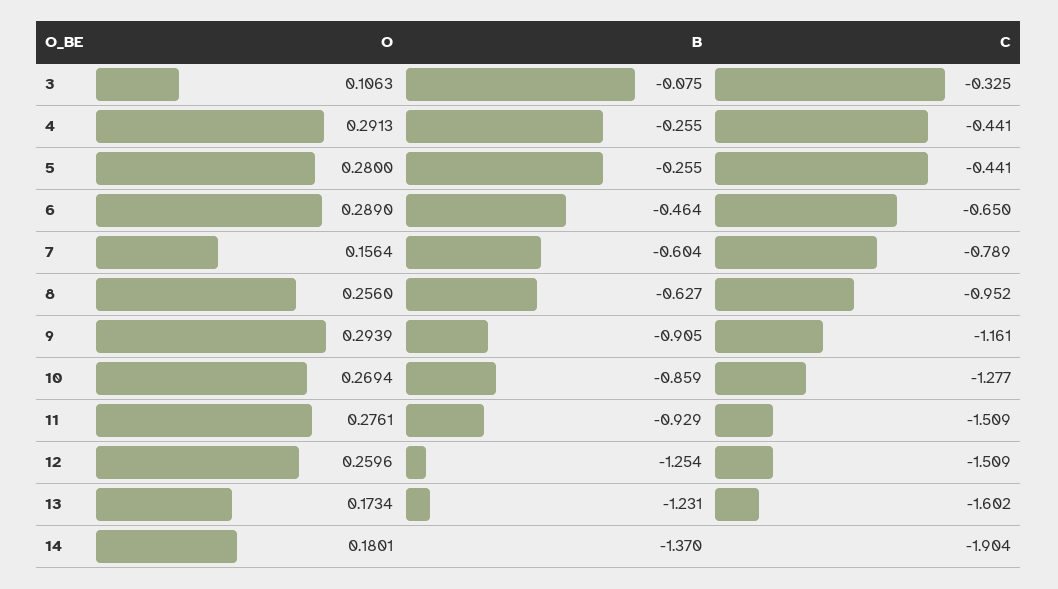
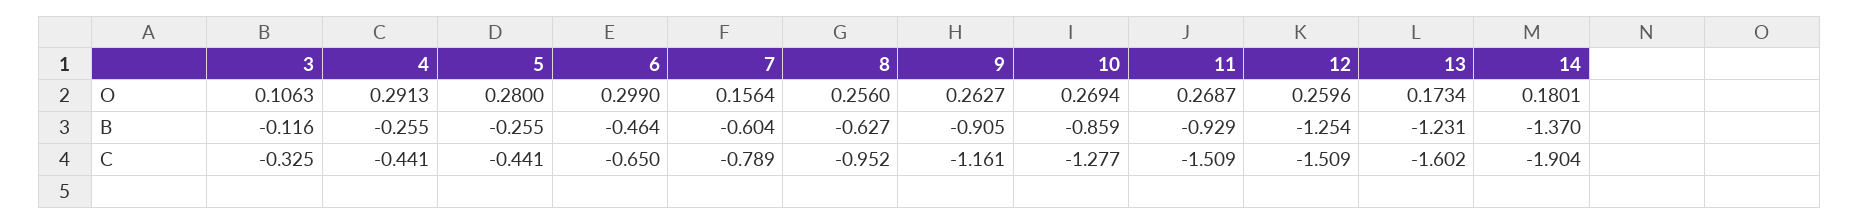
  {
    "O": {
      "3": 0.1063,
      "4": 0.2913,
      "5": 0.28,
-     "6": 0.289,
+     "6": 0.299,
      "7": 0.1564,
      "8": 0.256,
-     "9": 0.2939,
+     "9": 0.2627,
      "10": 0.2694,
-     "11": 0.2761,
+     "11": 0.2687,
      "12": 0.2596,
      "13": 0.1734,
      "14": 0.1801
    },
    "B": {
-     "3": -0.075,
+     "3": -0.116,
      "4": -0.255,
      "5": -0.255,
      "6": -0.464,
      "7": -0.604,
      "8": -0.627,
      "9": -0.905,
      "10": -0.859,
      "11": -0.929,
      "12": -1.254,
      "13": -1.231,
      "14": -1.37
    },
    "C": {
      "3": -0.325,
      "4": -0.441,
      "5": -0.441,
      "6": -0.65,
      "7": -0.789,
      "8": -0.952,
      "9": -1.161,
      "10": -1.277,
      "11": -1.509,
      "12": -1.509,
      "13": -1.602,
      "14": -1.904
    }
  }

